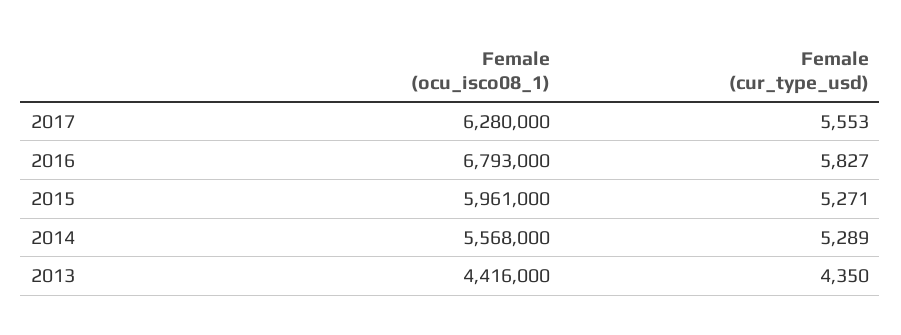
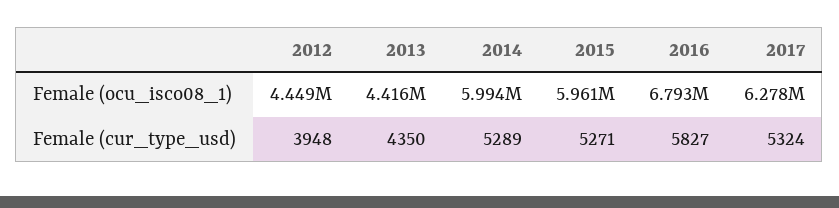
  {
    "Female (ocu_isco08_1)": {
-     "2017": 6280000,
+     "2017": 6278000,
      "2016": 6793000,
      "2015": 5961000,
-     "2014": 5568000,
+     "2014": 5994000,
-     "2013": 4416000
+     "2013": 4416000,
+     "2012": 4449000
    },
    "Female (cur_type_usd)": {
-     "2017": 5553,
+     "2017": 5324,
      "2016": 5827,
      "2015": 5271,
      "2014": 5289,
-     "2013": 4350
+     "2013": 4350,
+     "2012": 3948
    }
  }

